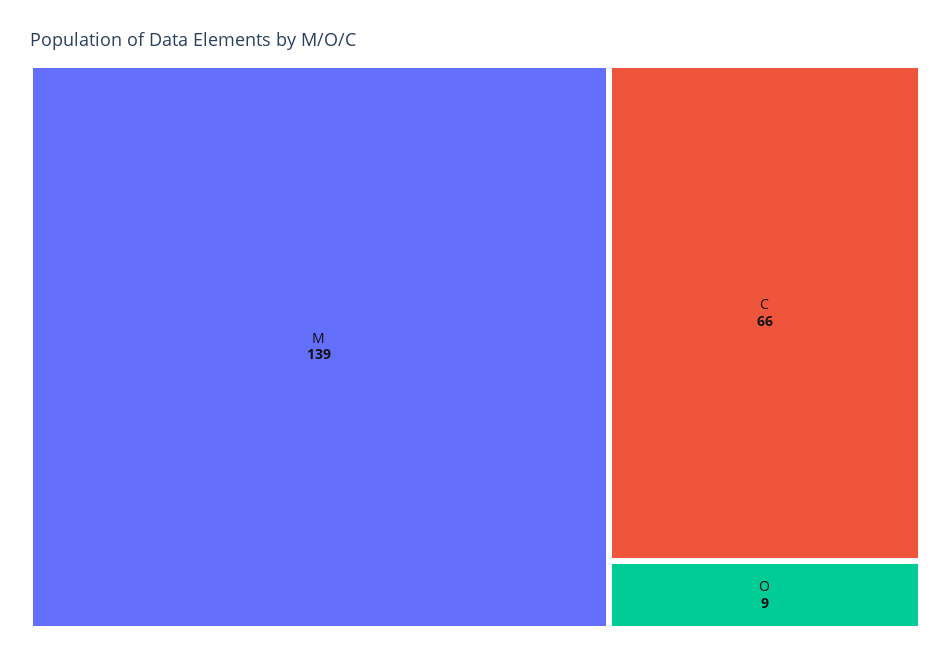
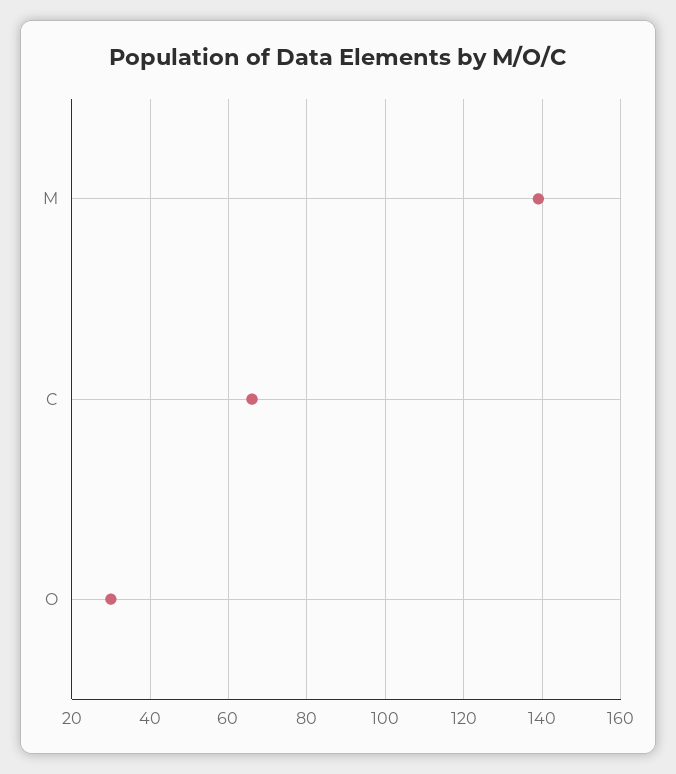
  {
    "M": 139,
    "C": 66,
-   "O": 9
+   "O": 30
  }

